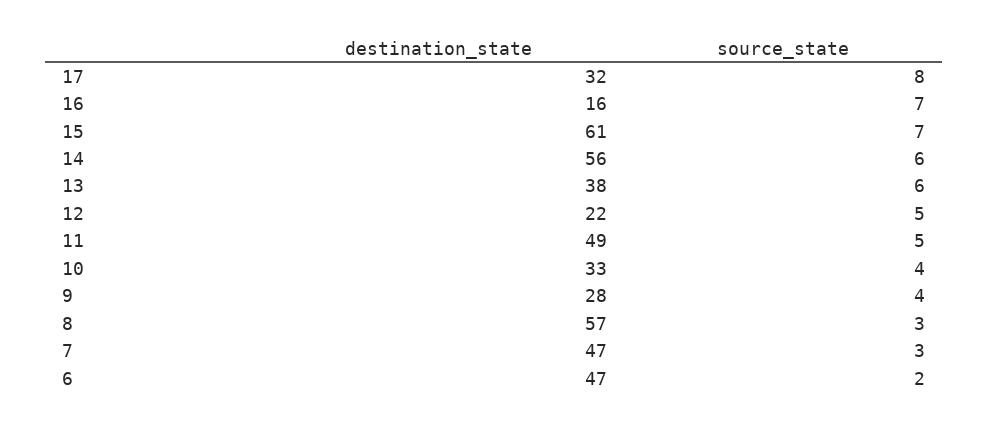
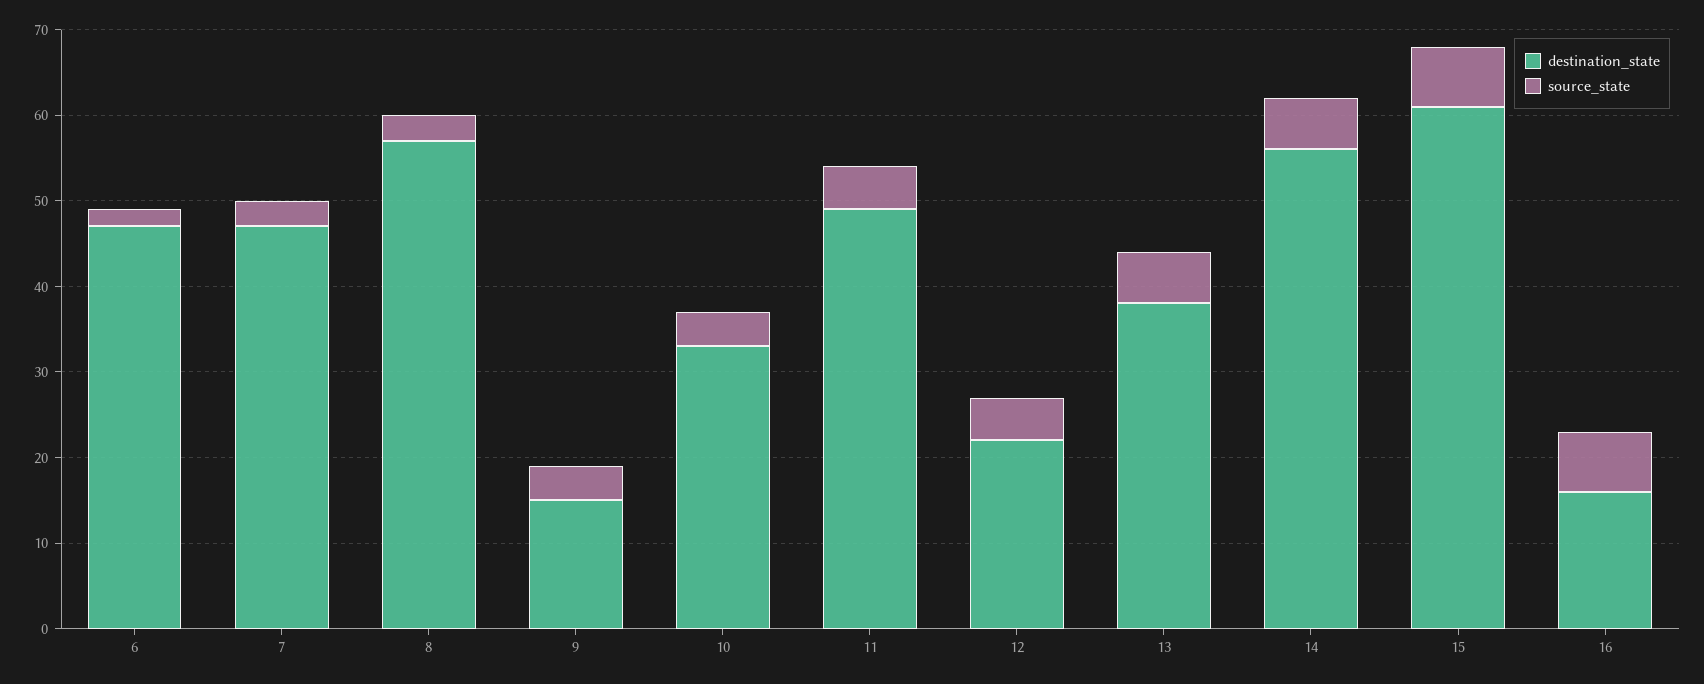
  {
    "destination_state": {
-     "17": 32,
      "16": 16,
      "15": 61,
      "14": 56,
      "13": 38,
      "12": 22,
      "11": 49,
      "10": 33,
-     "9": 28,
+     "9": 15,
      "8": 57,
      "7": 47,
      "6": 47
    },
    "source_state": {
-     "17": 8,
      "16": 7,
      "15": 7,
      "14": 6,
      "13": 6,
      "12": 5,
      "11": 5,
      "10": 4,
      "9": 4,
      "8": 3,
      "7": 3,
      "6": 2
    }
  }

